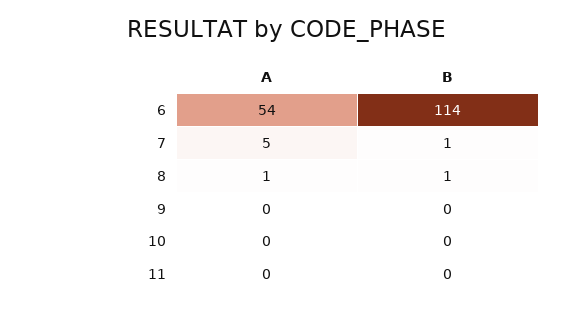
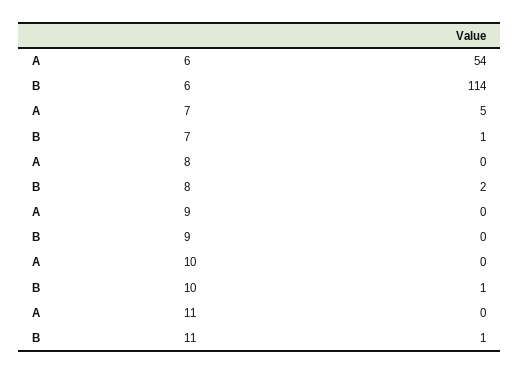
  {
    "A": {
      "6": 54,
      "7": 5,
-     "8": 1,
+     "8": 0,
      "9": 0,
      "10": 0,
      "11": 0
    },
    "B": {
      "6": 114,
      "7": 1,
-     "8": 1,
+     "8": 2,
      "9": 0,
-     "10": 0,
+     "10": 1,
-     "11": 0
+     "11": 1
    }
  }

